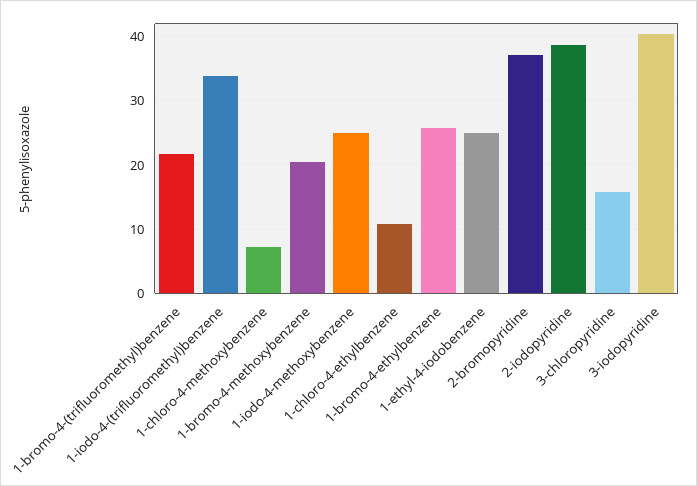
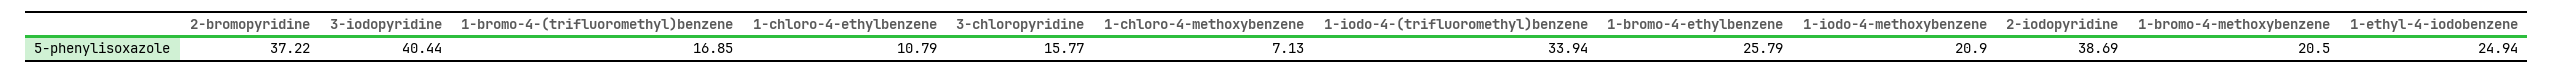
  {
-   "1-bromo-4-(trifluoromethyl)benzene": 22,
+   "1-bromo-4-(trifluoromethyl)benzene": 16.85,
    "1-iodo-4-(trifluoromethyl)benzene": 33.94,
    "1-chloro-4-methoxybenzene": 7.13,
    "1-bromo-4-methoxybenzene": 20.5,
-   "1-iodo-4-methoxybenzene": 25,
+   "1-iodo-4-methoxybenzene": 20.9,
    "1-chloro-4-ethylbenzene": 10.79,
    "1-bromo-4-ethylbenzene": 25.79,
    "1-ethyl-4-iodobenzene": 24.94,
    "2-bromopyridine": 37.22,
    "2-iodopyridine": 38.69,
    "3-chloropyridine": 15.77,
    "3-iodopyridine": 40.44
  }

